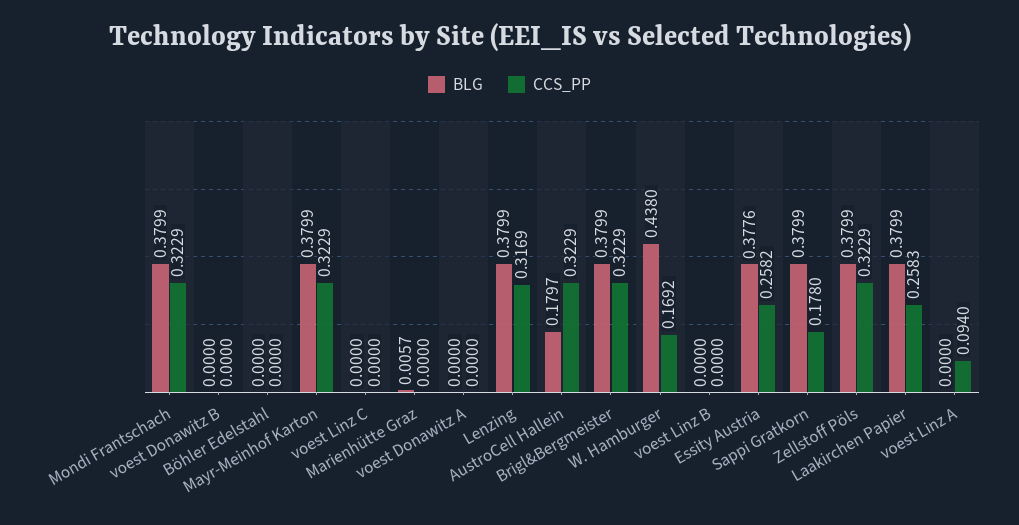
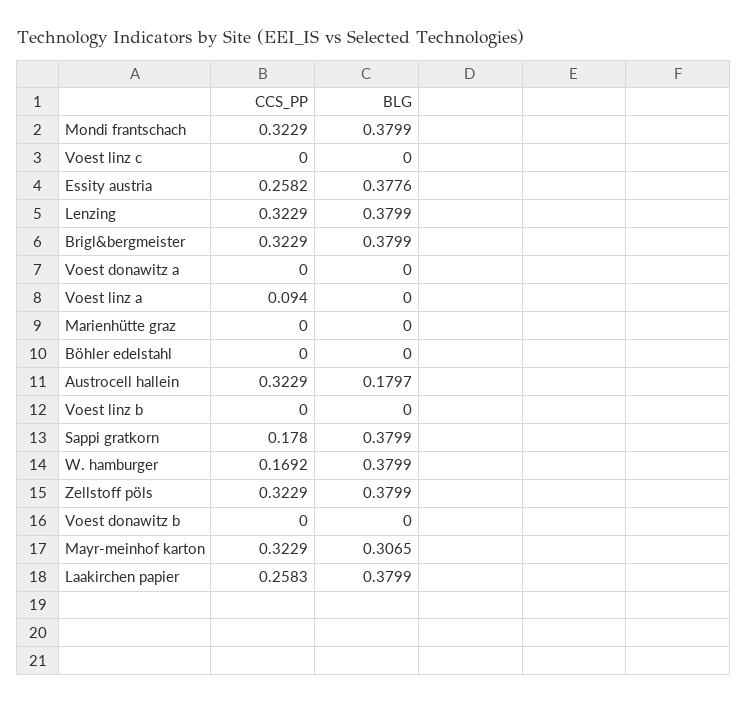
  {
    "BLG": {
      "Mondi Frantschach": 0.3799,
      "voest Donawitz B": 0,
      "Böhler Edelstahl": 0,
-     "Mayr-Meinhof Karton": 0.3799,
+     "Mayr-Meinhof Karton": 0.3065,
      "voest Linz C": 0,
-     "Marienhütte Graz": 0.0057,
+     "Marienhütte Graz": 0,
      "voest Donawitz A": 0,
      "Lenzing": 0.3799,
      "AustroCell Hallein": 0.1797,
      "Brigl&Bergmeister": 0.3799,
-     "W. Hamburger": 0.438,
+     "W. Hamburger": 0.3799,
      "voest Linz B": 0,
      "Essity Austria": 0.3776,
      "Sappi Gratkorn": 0.3799,
      "Zellstoff Pöls": 0.3799,
      "Laakirchen Papier": 0.3799,
      "voest Linz A": 0
    },
    "CCS_PP": {
      "Mondi Frantschach": 0.3229,
      "voest Donawitz B": 0,
      "Böhler Edelstahl": 0,
      "Mayr-Meinhof Karton": 0.3229,
      "voest Linz C": 0,
      "Marienhütte Graz": 0,
      "voest Donawitz A": 0,
-     "Lenzing": 0.3169,
+     "Lenzing": 0.3229,
      "AustroCell Hallein": 0.3229,
      "Brigl&Bergmeister": 0.3229,
      "W. Hamburger": 0.1692,
      "voest Linz B": 0,
      "Essity Austria": 0.2582,
      "Sappi Gratkorn": 0.178,
      "Zellstoff Pöls": 0.3229,
      "Laakirchen Papier": 0.2583,
      "voest Linz A": 0.094
    }
  }

